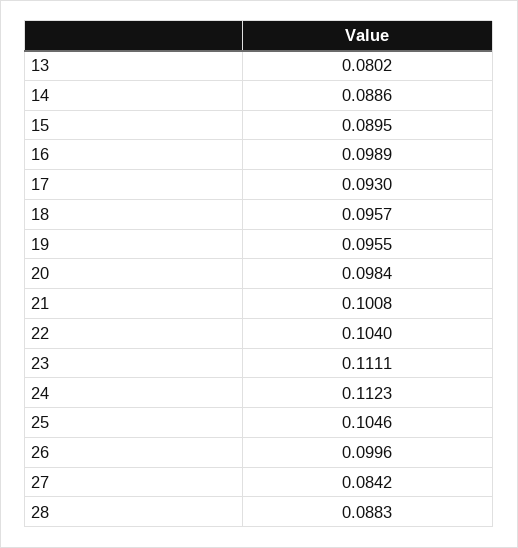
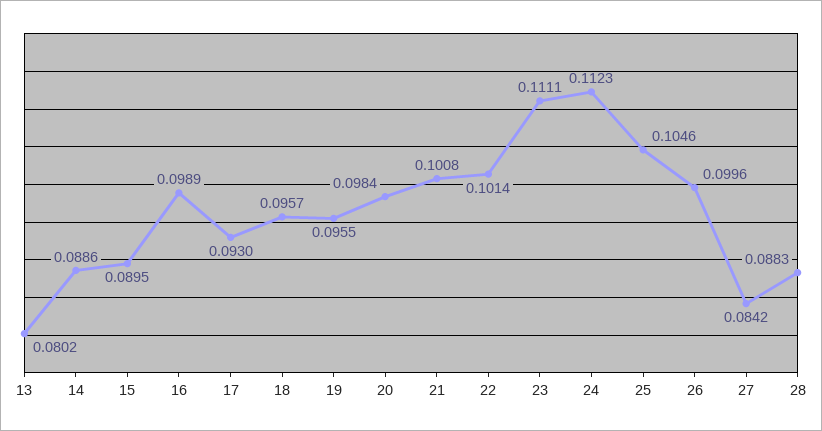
  {
    "13": 0.0802,
    "14": 0.0886,
    "15": 0.0895,
    "16": 0.0989,
    "17": 0.093,
    "18": 0.0957,
    "19": 0.0955,
    "20": 0.0984,
    "21": 0.1008,
-   "22": 0.104,
+   "22": 0.1014,
    "23": 0.1111,
    "24": 0.1123,
    "25": 0.1046,
    "26": 0.0996,
    "27": 0.0842,
    "28": 0.0883
  }

